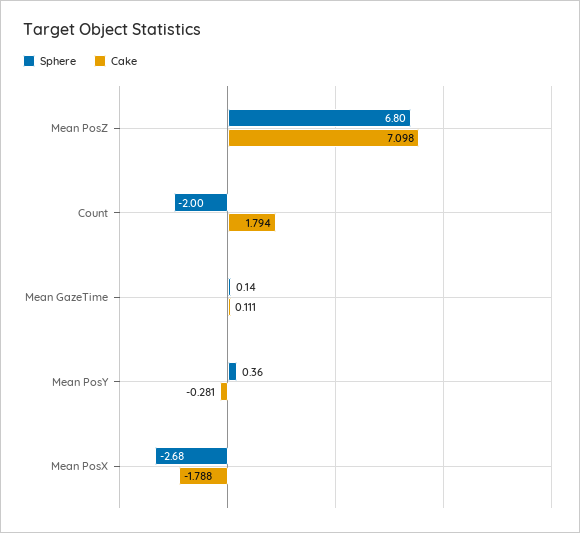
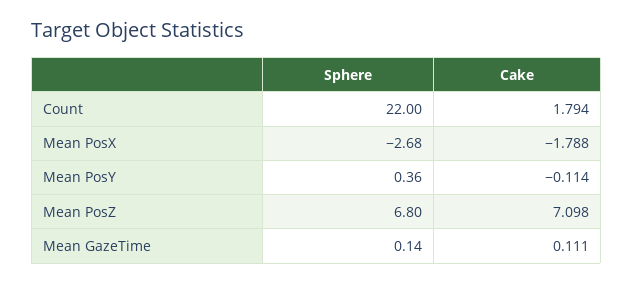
  {
    "Sphere": {
      "Mean PosZ": 6.8,
-     "Count": -2,
+     "Count": 22,
      "Mean GazeTime": 0.14,
      "Mean PosY": 0.36,
      "Mean PosX": -2.68
    },
    "Cake": {
      "Mean PosZ": 7.098,
      "Count": 1.794,
      "Mean GazeTime": 0.111,
-     "Mean PosY": -0.281,
+     "Mean PosY": -0.114,
      "Mean PosX": -1.788
    }
  }

